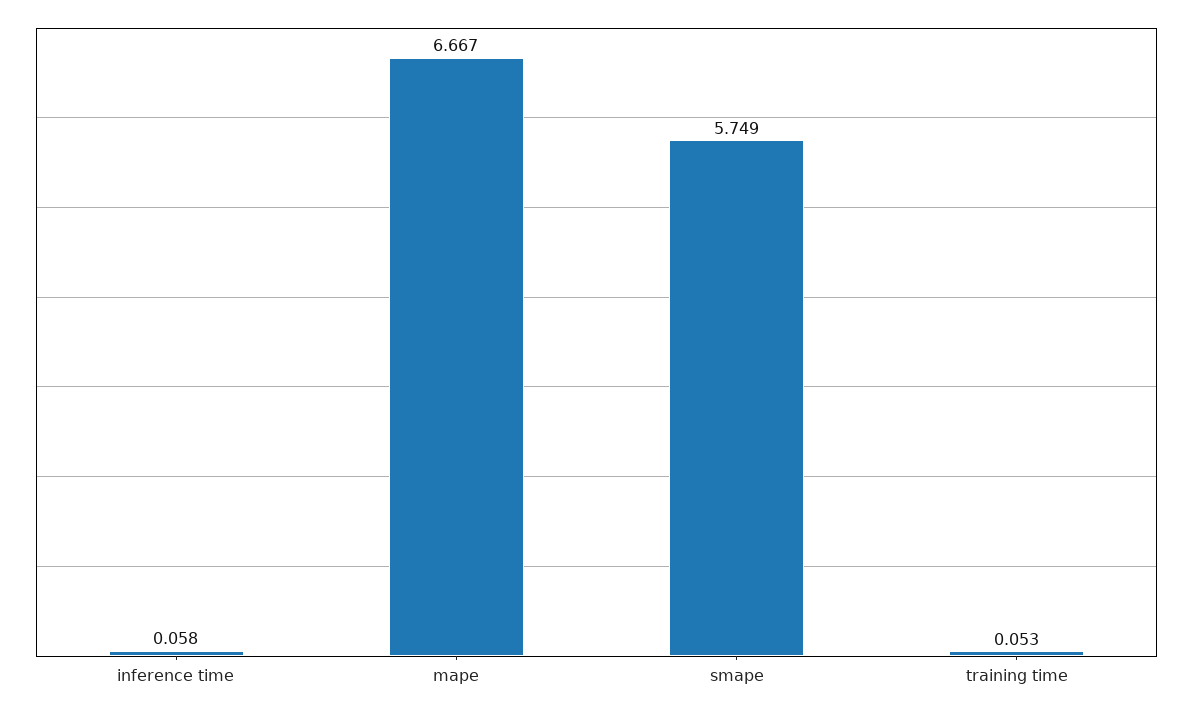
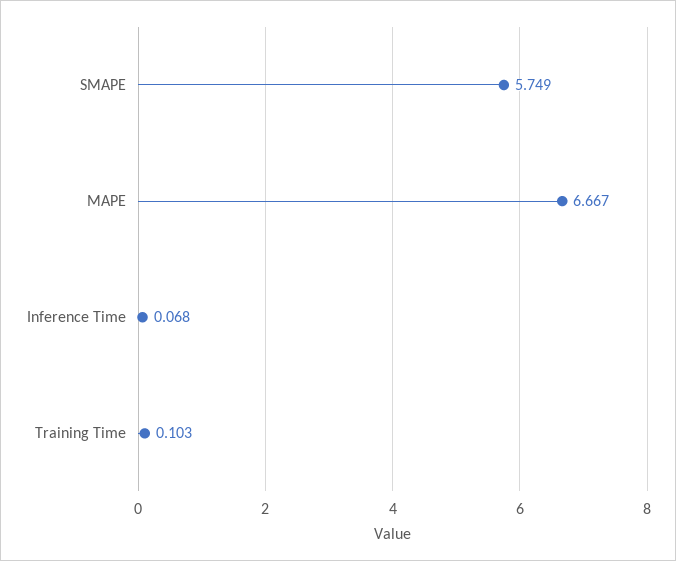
  {
-   "inference time": 0.058,
+   "inference time": 0.068,
    "mape": 6.667,
    "smape": 5.749,
-   "training time": 0.053
+   "training time": 0.103
  }

